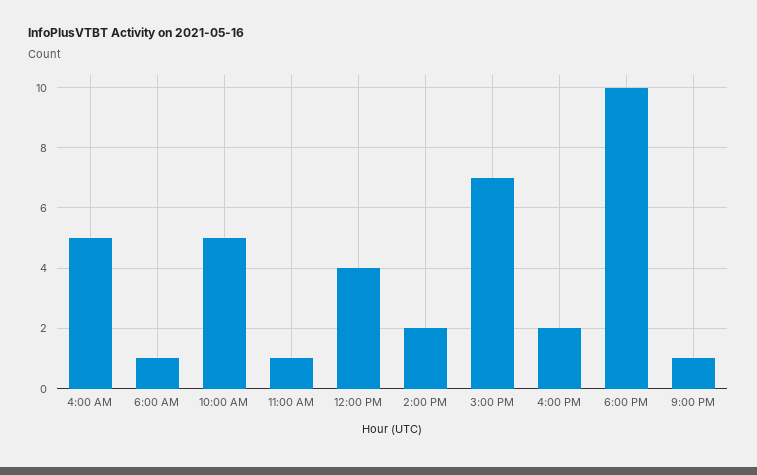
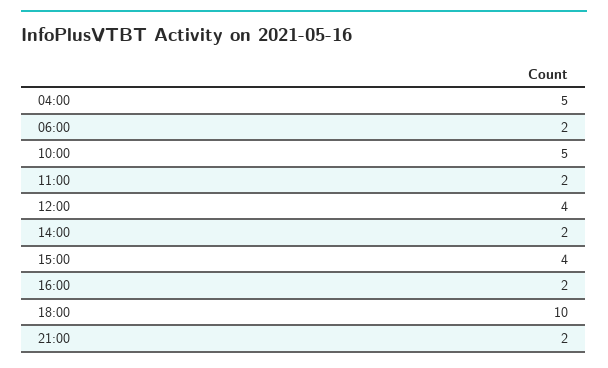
  {
    "4:00 AM": 5,
-   "6:00 AM": 1,
+   "6:00 AM": 2,
    "10:00 AM": 5,
-   "11:00 AM": 1,
+   "11:00 AM": 2,
    "12:00 PM": 4,
    "2:00 PM": 2,
-   "3:00 PM": 7,
+   "3:00 PM": 4,
    "4:00 PM": 2,
    "6:00 PM": 10,
-   "9:00 PM": 1
+   "9:00 PM": 2
  }

